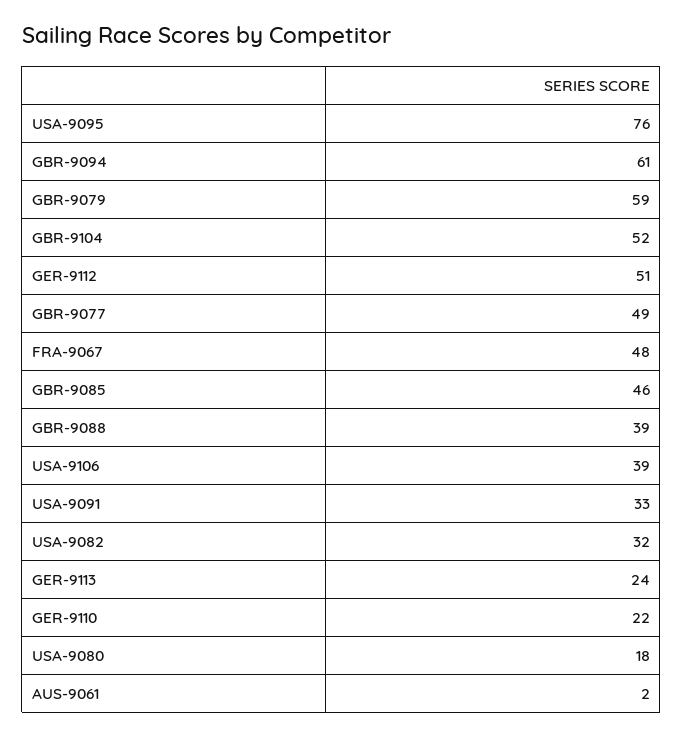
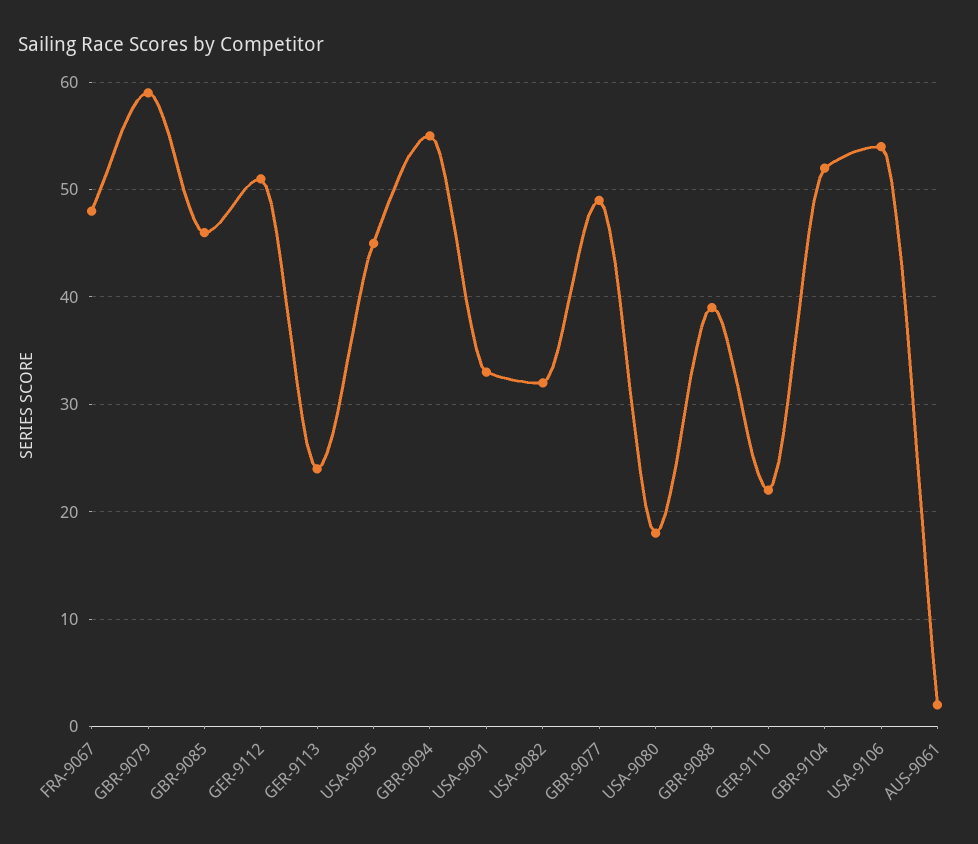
  {
-   "USA-9095": 76,
+   "USA-9095": 45,
-   "GBR-9094": 61,
+   "GBR-9094": 55,
    "GBR-9079": 59,
    "GBR-9104": 52,
    "GER-9112": 51,
    "GBR-9077": 49,
    "FRA-9067": 48,
    "GBR-9085": 46,
    "GBR-9088": 39,
-   "USA-9106": 39,
+   "USA-9106": 54,
    "USA-9091": 33,
    "USA-9082": 32,
    "GER-9113": 24,
    "GER-9110": 22,
    "USA-9080": 18,
    "AUS-9061": 2
  }

